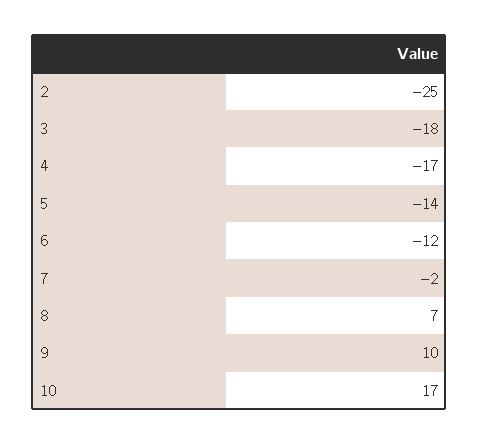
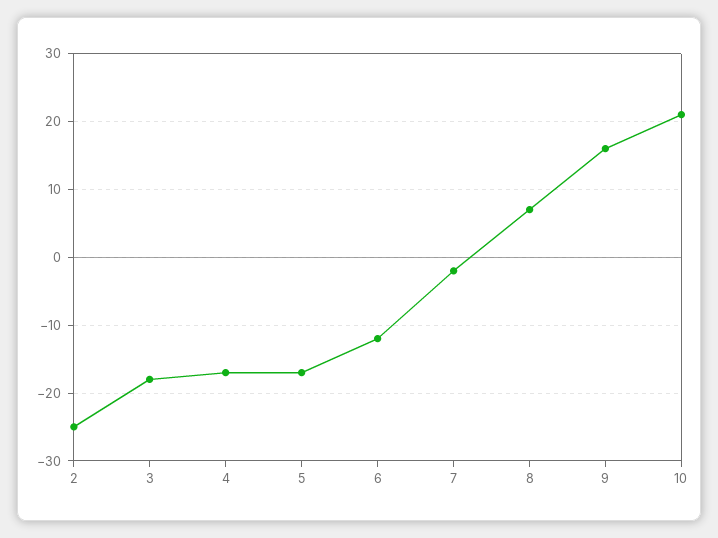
  {
    "2": -25,
    "3": -18,
    "4": -17,
-   "5": -14,
+   "5": -17,
    "6": -12,
    "7": -2,
    "8": 7,
-   "9": 10,
+   "9": 16,
-   "10": 17
+   "10": 21
  }

